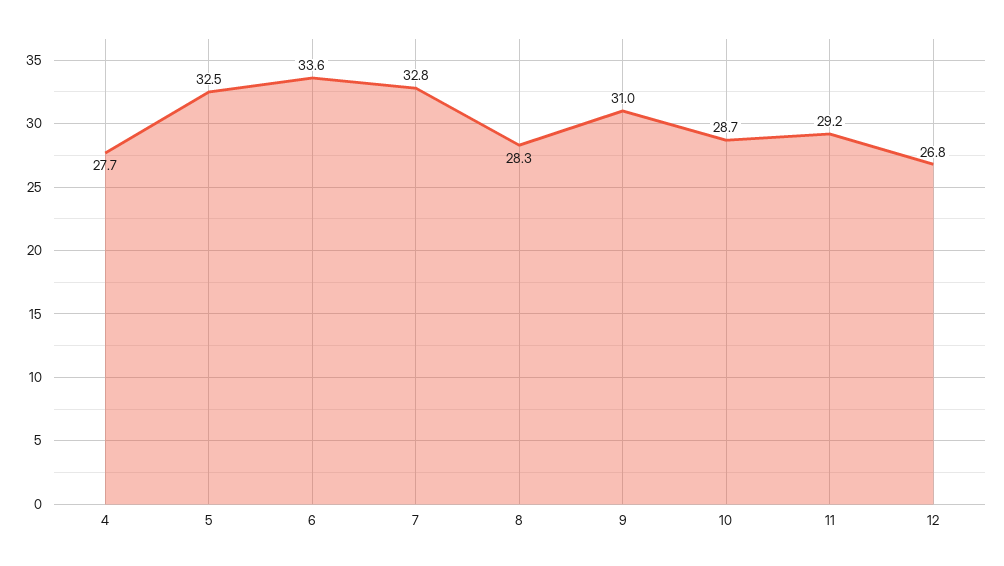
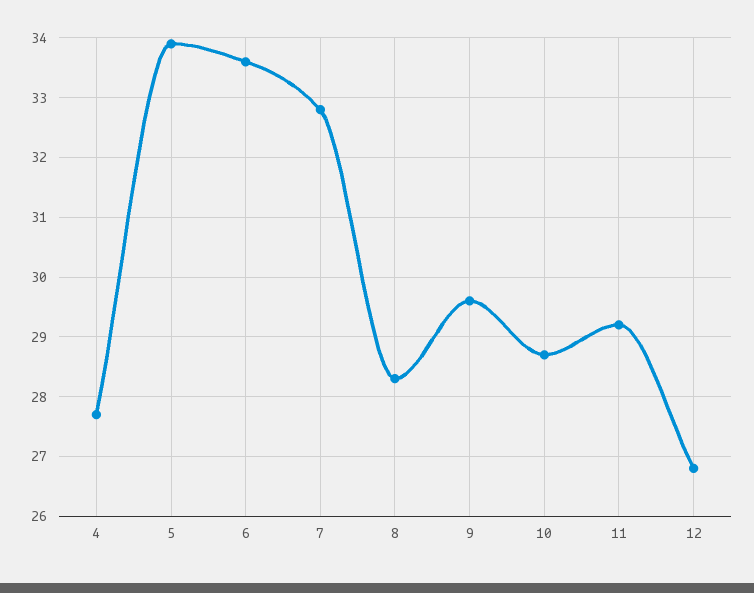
  {
    "4": 27.7,
-   "5": 32.5,
+   "5": 34,
    "6": 33.6,
    "7": 32.8,
    "8": 28.3,
-   "9": 31,
+   "9": 29.5,
    "10": 28.7,
    "11": 29.2,
    "12": 26.8
  }

